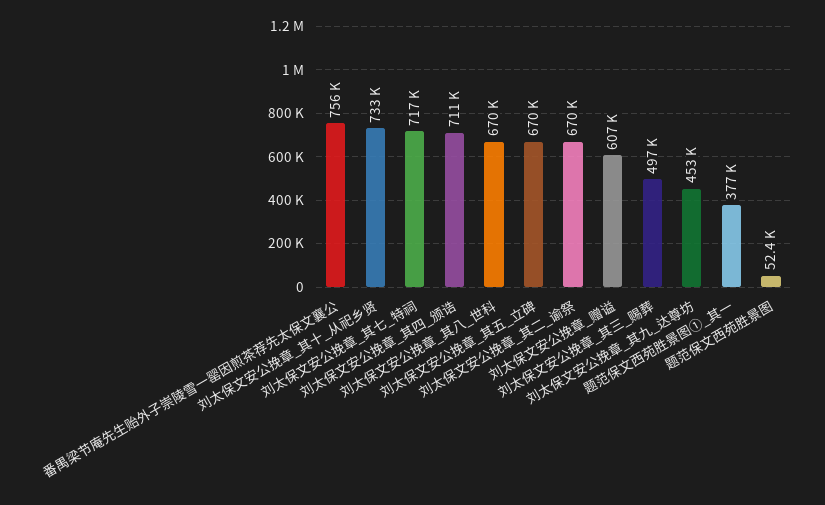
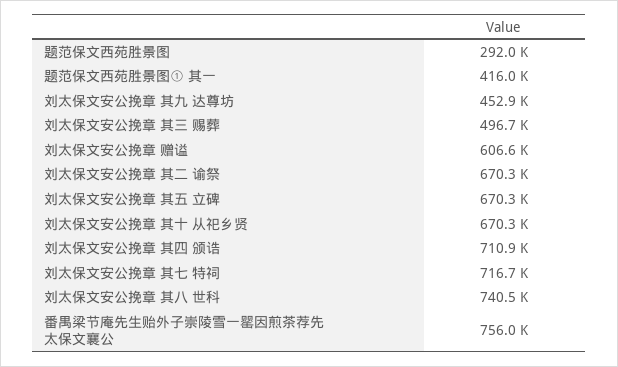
  {
    "番禺梁节庵先生贻外子崇陵雪一罂因煎茶荐先太保文襄公": 756000,
-   "刘太保文安公挽章_其十_从祀乡贤": 733000,
+   "刘太保文安公挽章_其十_从祀乡贤": 670300,
    "刘太保文安公挽章_其七_特祠": 716700,
    "刘太保文安公挽章_其四_颁诰": 710900,
-   "刘太保文安公挽章_其八_世科": 670000,
+   "刘太保文安公挽章_其八_世科": 740500,
    "刘太保文安公挽章_其五_立碑": 670300,
    "刘太保文安公挽章_其二_谕祭": 670300,
    "刘太保文安公挽章_赠谥": 606600,
    "刘太保文安公挽章_其三_赐葬": 496700,
    "刘太保文安公挽章_其九_达尊坊": 452900,
-   "题范保文西苑胜景图①_其一": 377000,
+   "题范保文西苑胜景图①_其一": 416000,
-   "题范保文西苑胜景图": 52400
+   "题范保文西苑胜景图": 292000
  }

